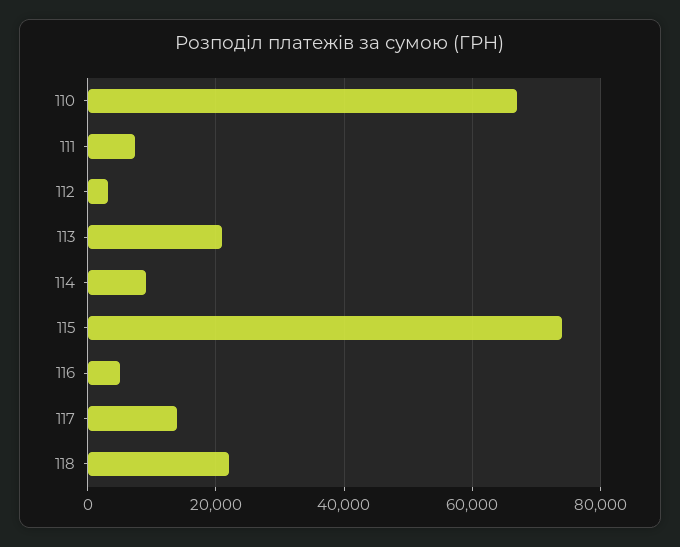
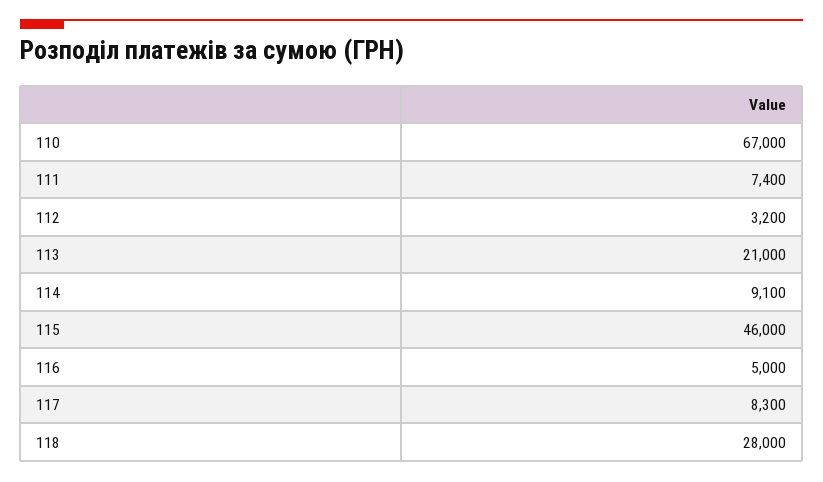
  {
    "110": 67000,
    "111": 7400,
    "112": 3200,
    "113": 21000,
    "114": 9100,
-   "115": 74000,
+   "115": 46000,
    "116": 5000,
-   "117": 14000,
+   "117": 8300,
-   "118": 22000
+   "118": 28000
  }

